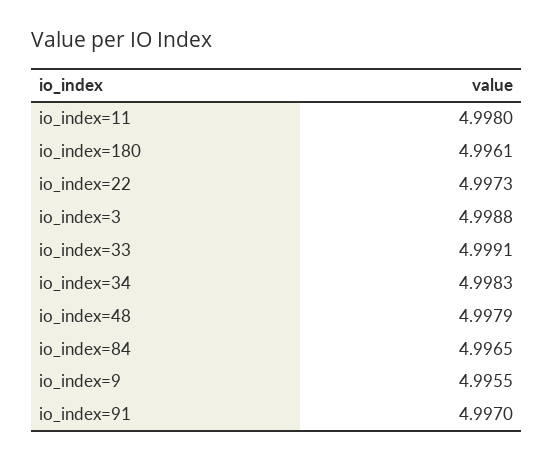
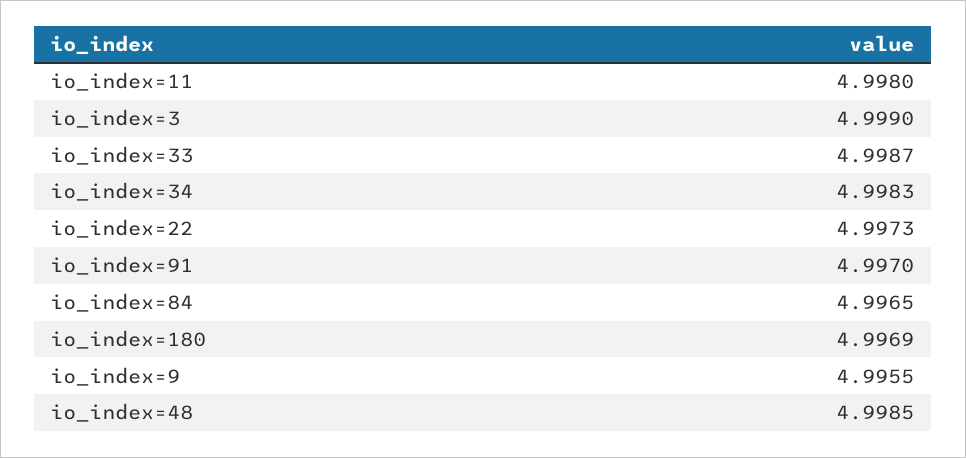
  {
    "io_index=11": 4.998,
-   "io_index=180": 4.9961,
+   "io_index=180": 4.9969,
    "io_index=22": 4.9973,
-   "io_index=3": 4.9988,
+   "io_index=3": 4.999,
-   "io_index=33": 4.9991,
+   "io_index=33": 4.9987,
    "io_index=34": 4.9983,
-   "io_index=48": 4.9979,
+   "io_index=48": 4.9985,
    "io_index=84": 4.9965,
    "io_index=9": 4.9955,
    "io_index=91": 4.997
  }

